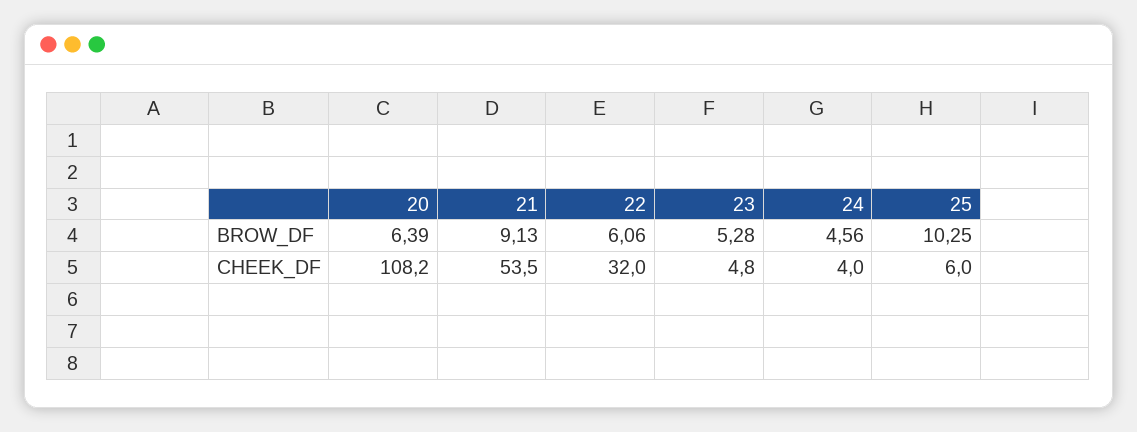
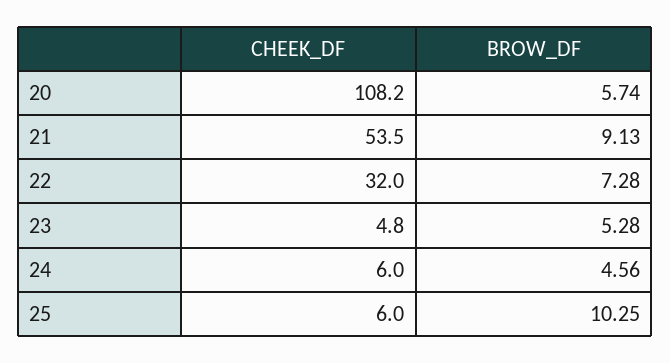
  {
    "20": {
-     "BROW_DF": 6.39,
+     "BROW_DF": 5.74,
      "CHEEK_DF": 108.2
    },
    "21": {
      "BROW_DF": 9.13,
      "CHEEK_DF": 53.5
    },
    "22": {
-     "BROW_DF": 6.06,
+     "BROW_DF": 7.28,
      "CHEEK_DF": 32
    },
    "23": {
      "BROW_DF": 5.28,
      "CHEEK_DF": 4.8
    },
    "24": {
      "BROW_DF": 4.56,
-     "CHEEK_DF": 4
+     "CHEEK_DF": 6
    },
    "25": {
      "BROW_DF": 10.25,
      "CHEEK_DF": 6
    }
  }

